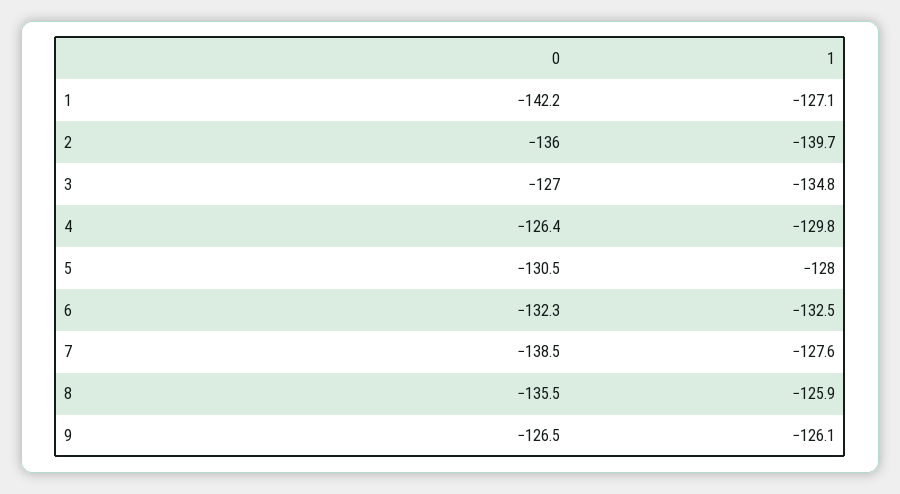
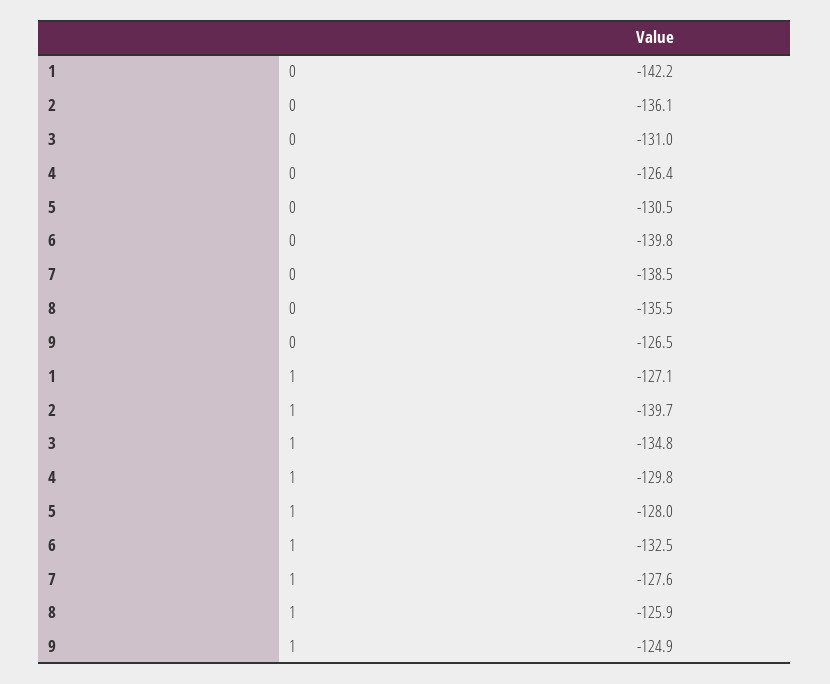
  {
    "0": {
      "1": -142.2,
-     "2": -136,
+     "2": -136.1,
-     "3": -127,
+     "3": -131,
      "4": -126.4,
      "5": -130.5,
-     "6": -132.3,
+     "6": -139.8,
      "7": -138.5,
      "8": -135.5,
      "9": -126.5
    },
    "1": {
      "1": -127.1,
      "2": -139.7,
      "3": -134.8,
      "4": -129.8,
      "5": -128,
      "6": -132.5,
      "7": -127.6,
      "8": -125.9,
-     "9": -126.1
+     "9": -124.9
    }
  }

